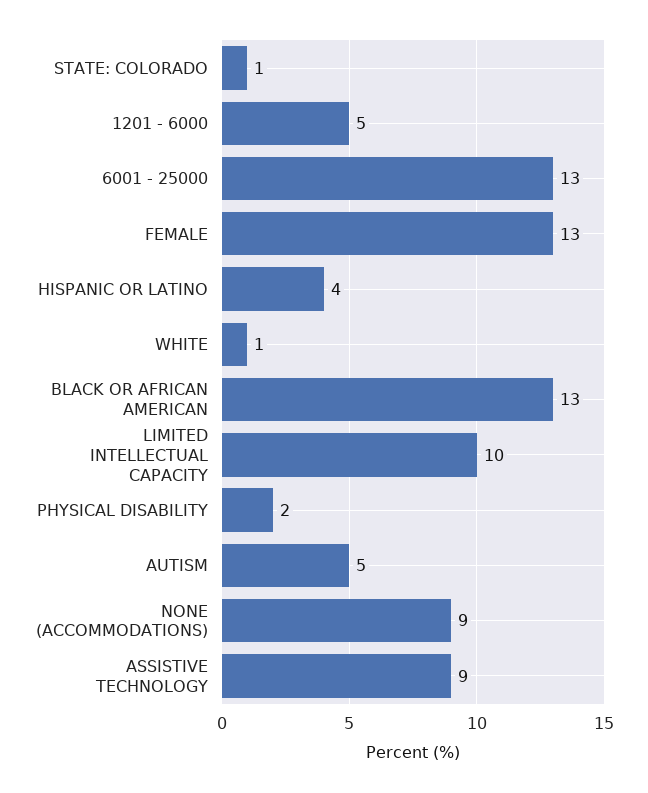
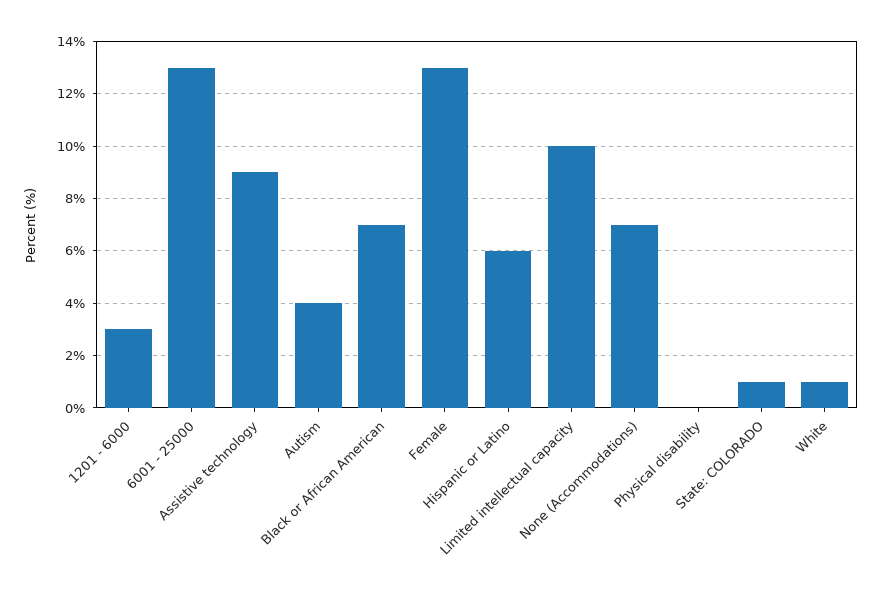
  {
    "STATE: COLORADO": 1,
-   "1201 - 6000": 5,
+   "1201 - 6000": 3,
    "6001 - 25000": 13,
    "FEMALE": 13,
-   "HISPANIC OR LATINO": 4,
+   "HISPANIC OR LATINO": 6,
    "WHITE": 1,
-   "BLACK OR AFRICAN AMERICAN": 13,
+   "BLACK OR AFRICAN AMERICAN": 7,
    "LIMITED INTELLECTUAL CAPACITY": 10,
-   "PHYSICAL DISABILITY": 2,
+   "PHYSICAL DISABILITY": 0,
-   "AUTISM": 5,
+   "AUTISM": 4,
-   "NONE (ACCOMMODATIONS)": 9,
+   "NONE (ACCOMMODATIONS)": 7,
    "ASSISTIVE TECHNOLOGY": 9
  }

